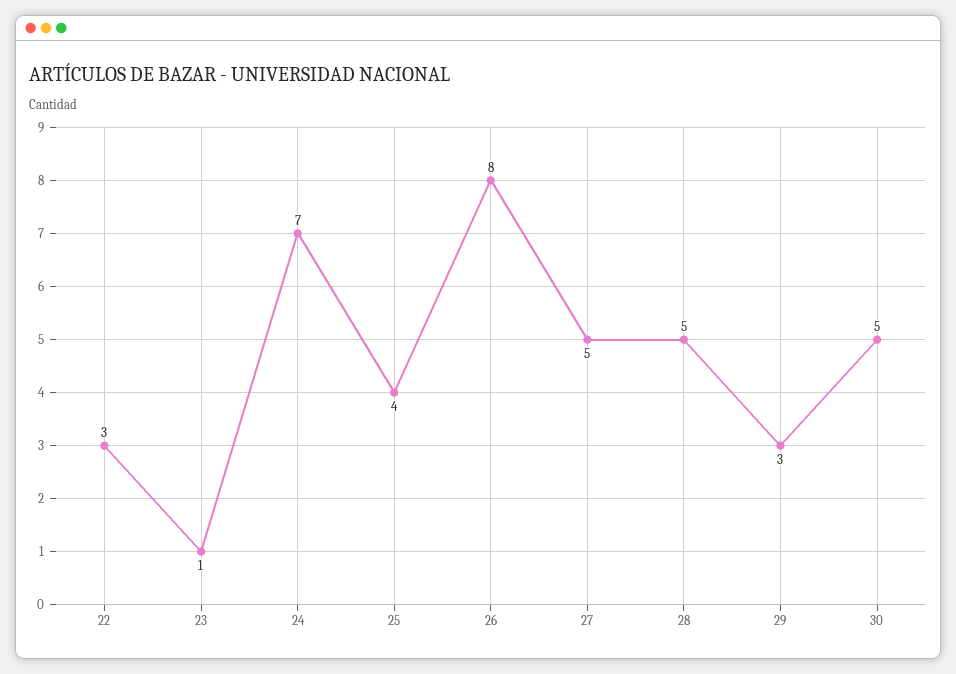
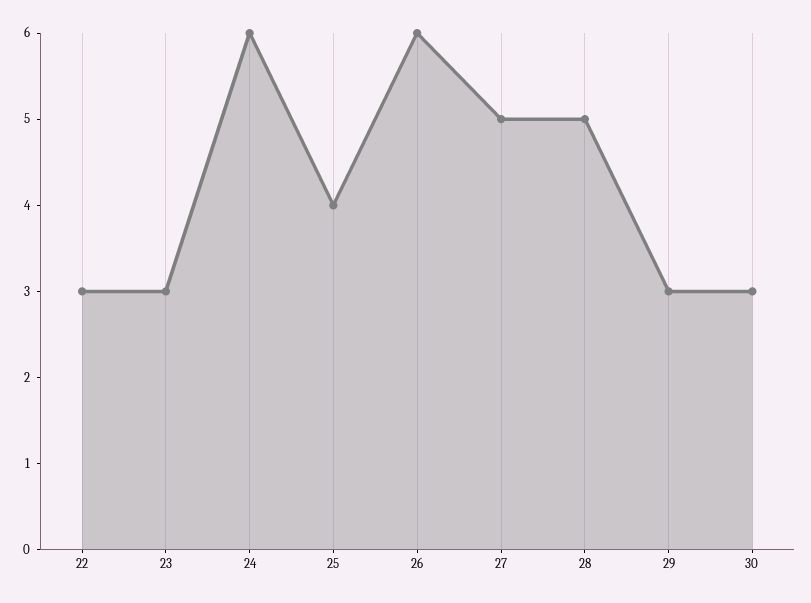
  {
    "22": 3,
-   "23": 1,
+   "23": 3,
-   "24": 7,
+   "24": 6,
    "25": 4,
-   "26": 8,
+   "26": 6,
    "27": 5,
    "28": 5,
    "29": 3,
-   "30": 5
+   "30": 3
  }

